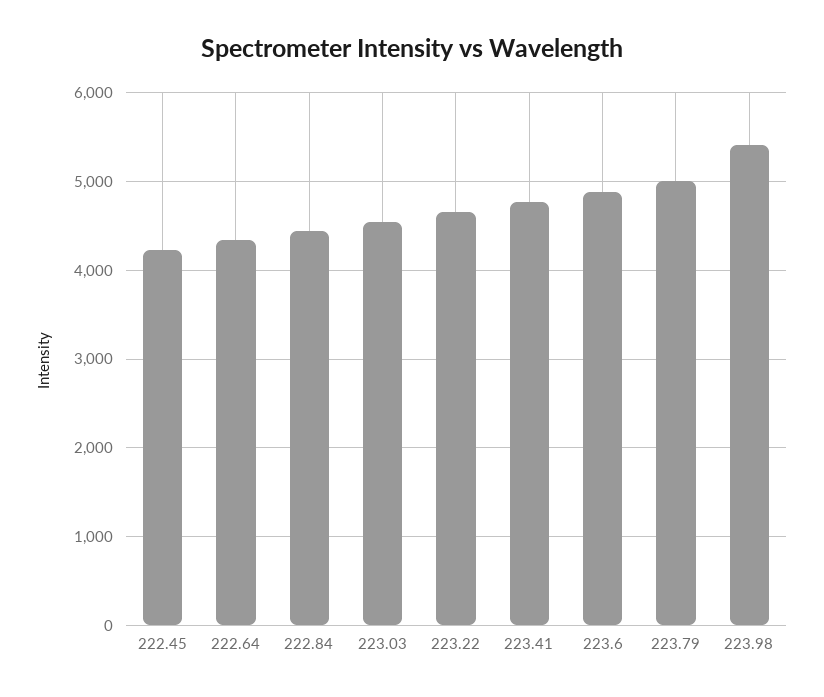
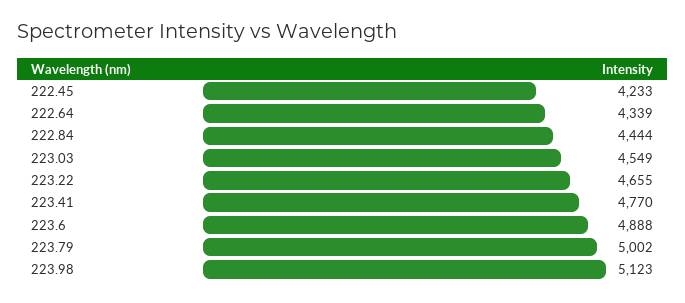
  {
    "222.45": 4233,
    "222.64": 4339,
    "222.84": 4444,
    "223.03": 4549,
    "223.22": 4655,
    "223.41": 4770,
    "223.6": 4888,
    "223.79": 5002,
-   "223.98": 5400
+   "223.98": 5123
  }

